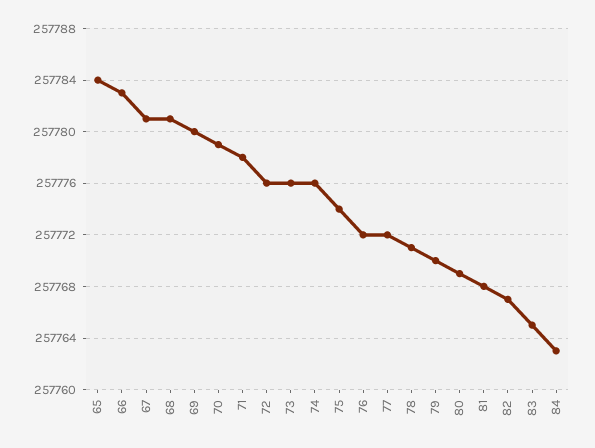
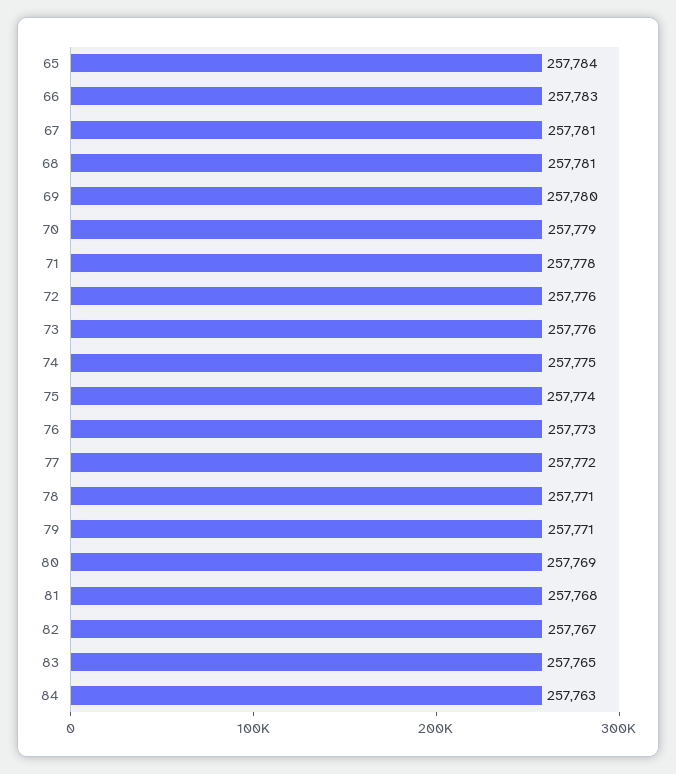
  {
    "65": 257784,
    "66": 257783,
    "67": 257781,
    "68": 257781,
    "69": 257780,
    "70": 257779,
    "71": 257778,
    "72": 257776,
    "73": 257776,
-   "74": 257776,
+   "74": 257775,
    "75": 257774,
-   "76": 257772,
+   "76": 257773,
    "77": 257772,
    "78": 257771,
-   "79": 257770,
+   "79": 257771,
    "80": 257769,
    "81": 257768,
    "82": 257767,
    "83": 257765,
    "84": 257763
  }

